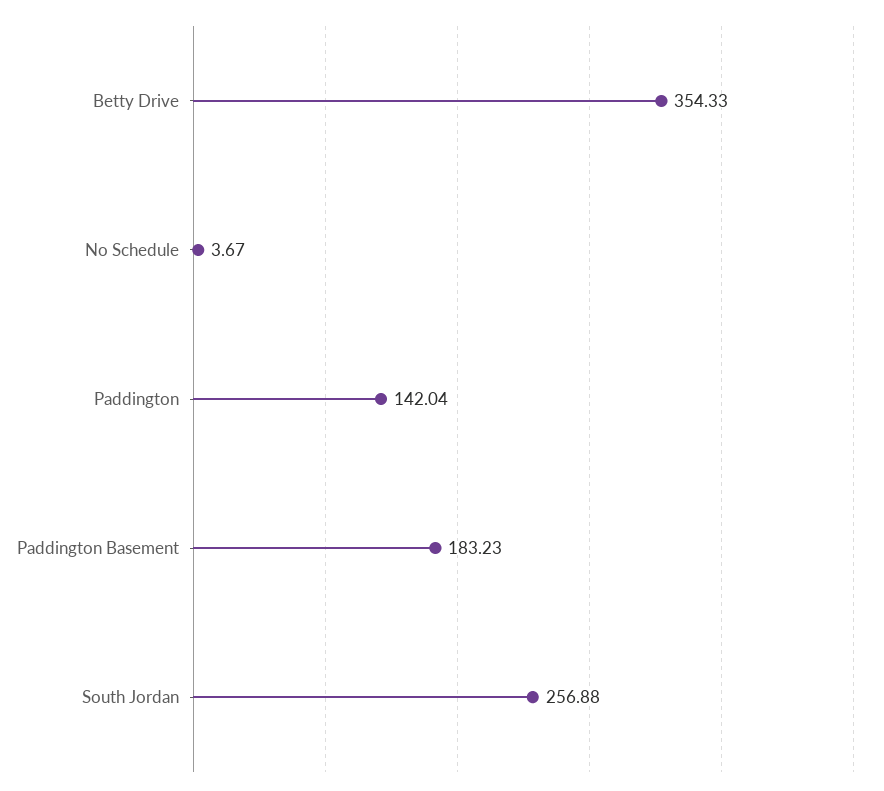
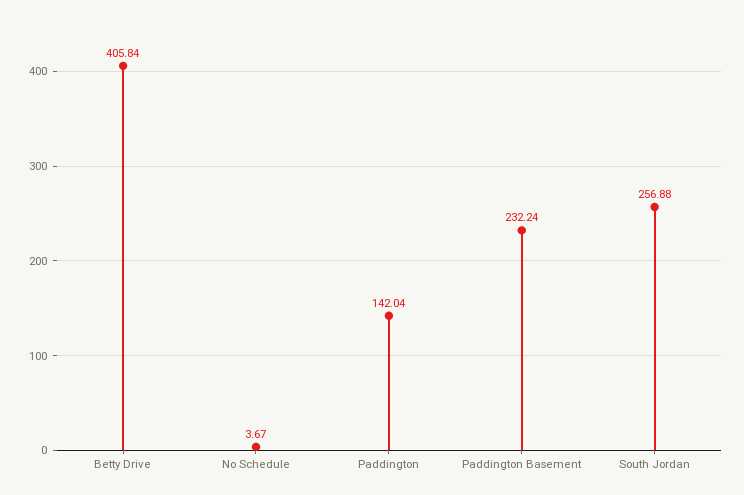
  {
-   "Betty Drive": 354.33,
+   "Betty Drive": 405.84,
    "No Schedule": 3.67,
    "Paddington": 142.04,
-   "Paddington Basement": 183.23,
+   "Paddington Basement": 232.24,
    "South Jordan": 256.88
  }

